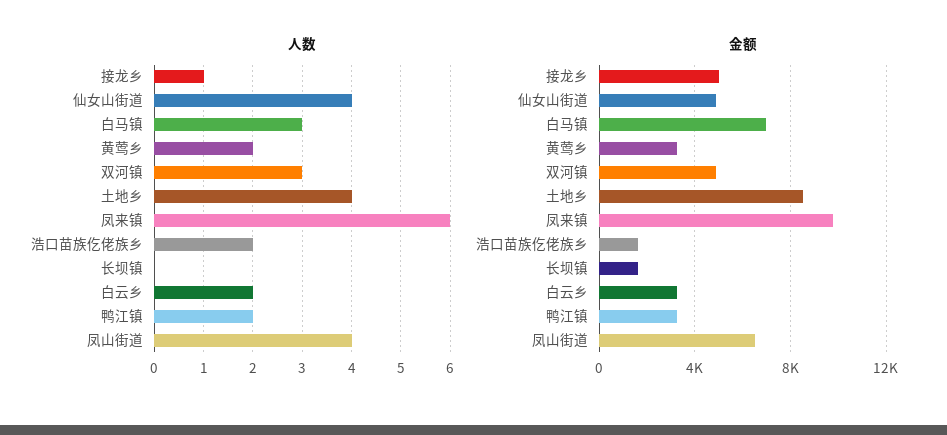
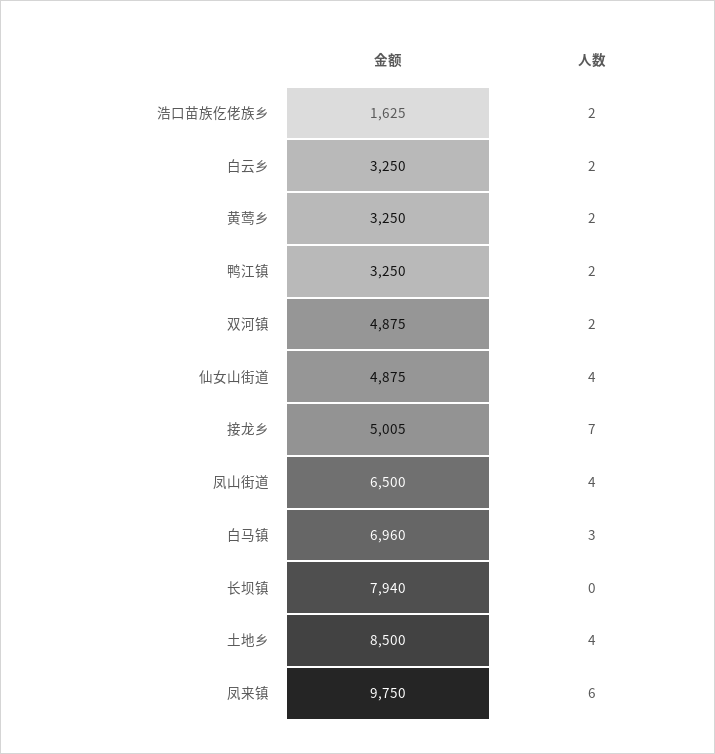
  {
    "人数": {
-     "接龙乡": 1,
+     "接龙乡": 7,
      "仙女山街道": 4,
      "白马镇": 3,
      "黄莺乡": 2,
-     "双河镇": 3,
+     "双河镇": 2,
      "土地乡": 4,
      "凤来镇": 6,
      "浩口苗族仡佬族乡": 2,
      "长坝镇": 0,
      "白云乡": 2,
      "鸭江镇": 2,
      "凤山街道": 4
    },
    "金额": {
      "接龙乡": 5005,
      "仙女山街道": 4875,
      "白马镇": 6960,
      "黄莺乡": 3250,
      "双河镇": 4875,
      "土地乡": 8500,
      "凤来镇": 9750,
      "浩口苗族仡佬族乡": 1625,
-     "长坝镇": 1500,
+     "长坝镇": 7940,
      "白云乡": 3250,
      "鸭江镇": 3250,
      "凤山街道": 6500
    }
  }

